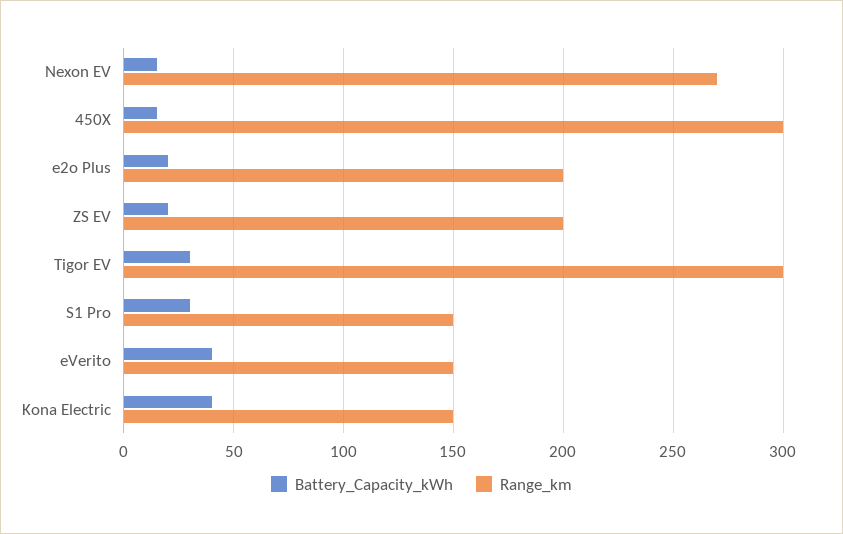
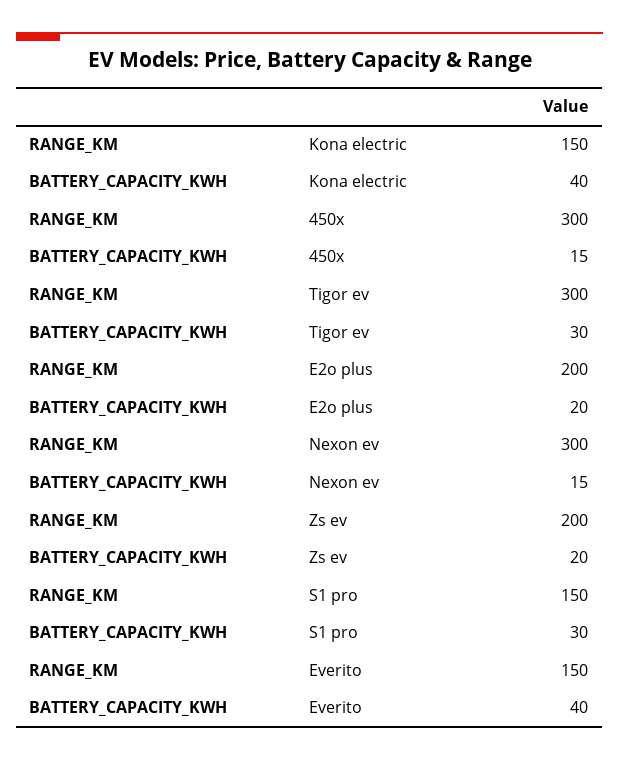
  {
    "Battery_Capacity_kWh": {
      "Nexon EV": 15,
      "450X": 15,
      "e2o Plus": 20,
      "ZS EV": 20,
      "Tigor EV": 30,
      "S1 Pro": 30,
      "eVerito": 40,
      "Kona Electric": 40
    },
    "Range_km": {
-     "Nexon EV": 270,
+     "Nexon EV": 300,
      "450X": 300,
      "e2o Plus": 200,
      "ZS EV": 200,
      "Tigor EV": 300,
      "S1 Pro": 150,
      "eVerito": 150,
      "Kona Electric": 150
    }
  }

